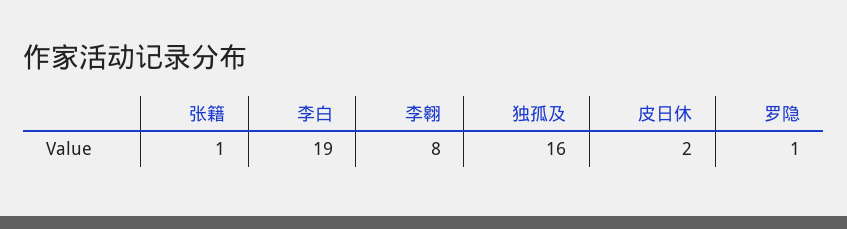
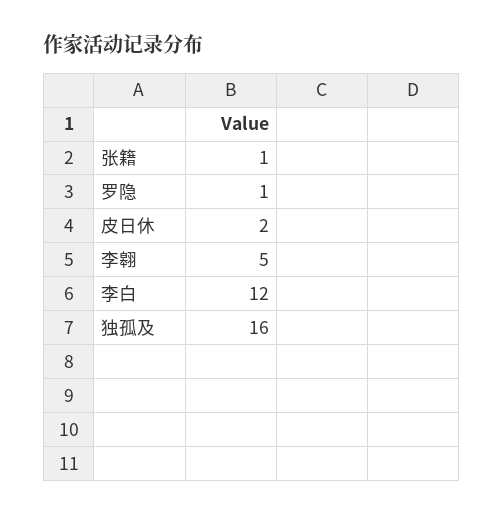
  {
    "张籍": 1,
-   "李白": 19,
+   "李白": 12,
-   "李翱": 8,
+   "李翱": 5,
    "独孤及": 16,
    "皮日休": 2,
    "罗隐": 1
  }

